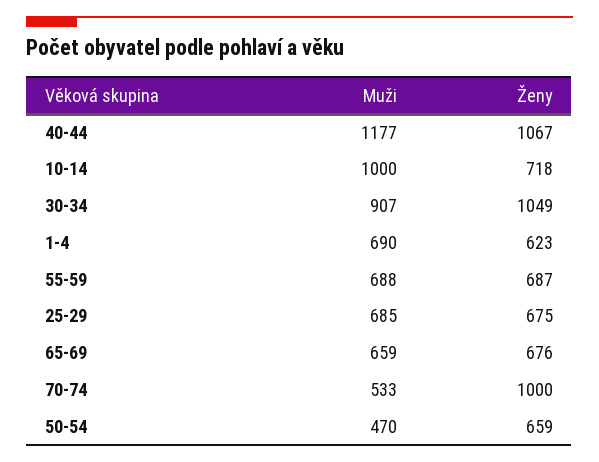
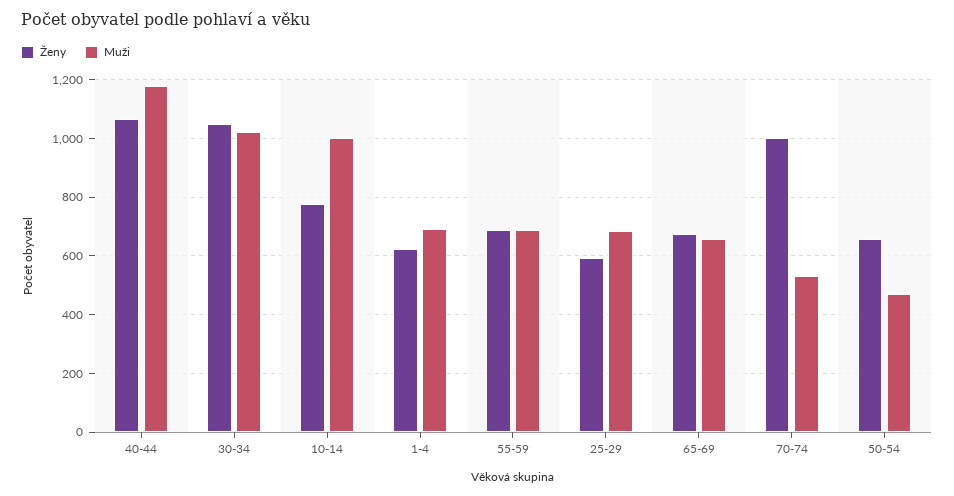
  {
    "Muži": {
      "40-44": 1177,
      "10-14": 1000,
-     "30-34": 907,
+     "30-34": 1025,
      "1-4": 690,
      "55-59": 688,
      "25-29": 685,
      "65-69": 659,
      "70-74": 533,
      "50-54": 470
    },
    "Ženy": {
      "40-44": 1067,
-     "10-14": 718,
+     "10-14": 775,
      "30-34": 1049,
      "1-4": 623,
      "55-59": 687,
-     "25-29": 675,
+     "25-29": 600,
      "65-69": 676,
      "70-74": 1000,
      "50-54": 659
    }
  }

